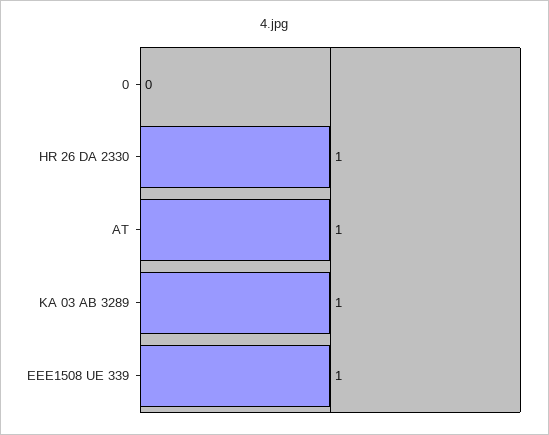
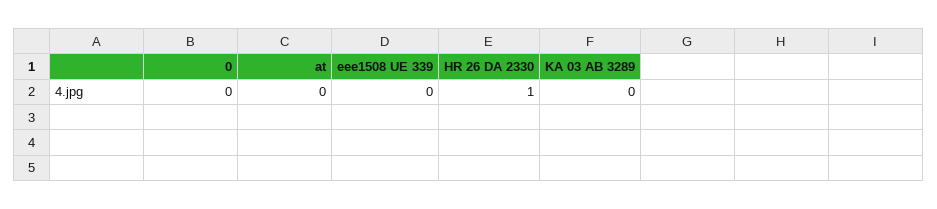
  {
    "0": 0,
    "HR 26 DA 2330": 1,
-   "AT": 1,
+   "AT": 0,
-   "KA 03 AB 3289": 1,
+   "KA 03 AB 3289": 0,
-   "EEE1508 UE 339": 1
+   "EEE1508 UE 339": 0
  }

